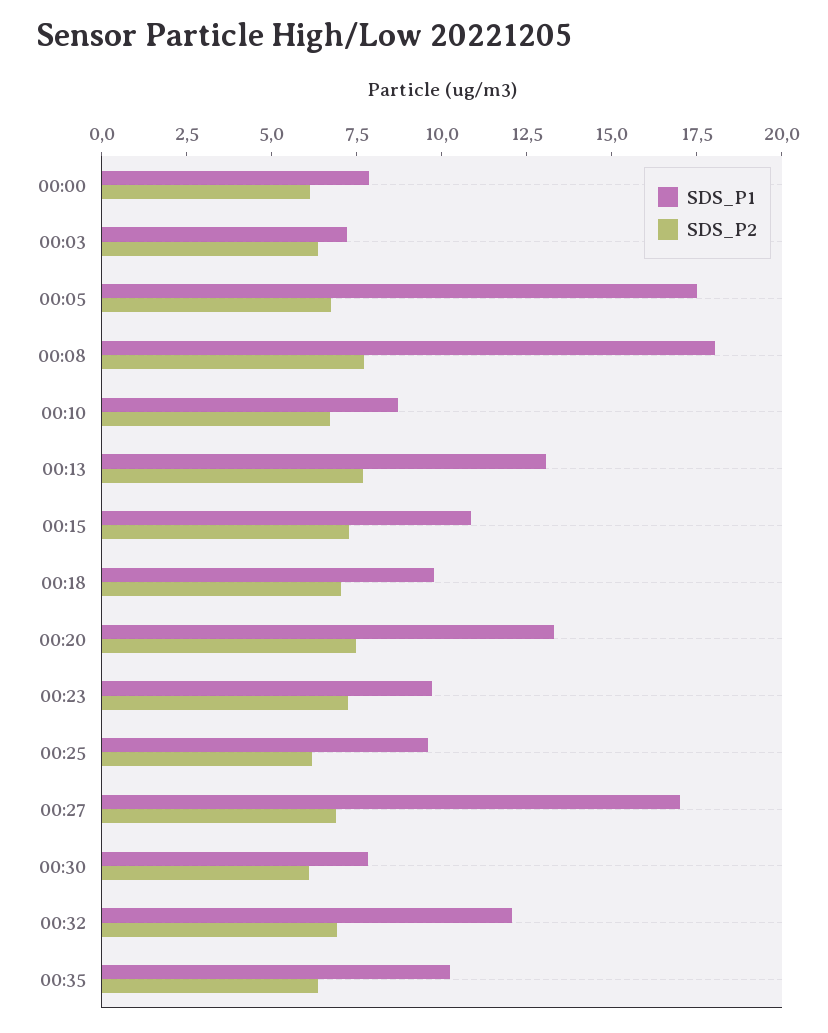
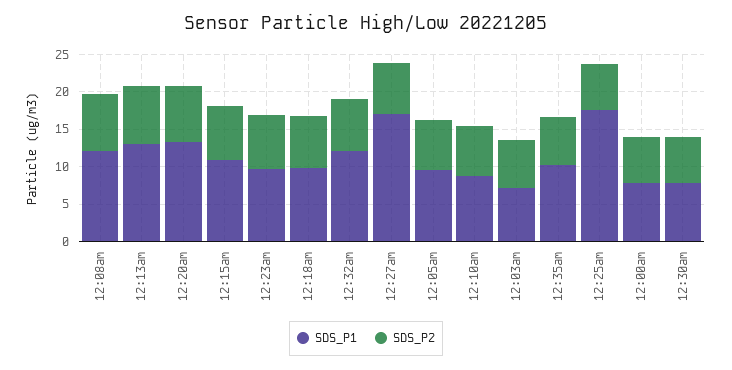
  {
    "SDS_P1": {
      "00:00": 8,
      "00:03": 7,
-     "00:05": 17.5,
+     "00:05": 10,
-     "00:08": 18,
+     "00:08": 12.5,
      "00:10": 8.5,
      "00:13": 13,
      "00:15": 11,
      "00:18": 10,
      "00:20": 13.5,
      "00:23": 9.5,
-     "00:25": 9.5,
+     "00:25": 17.5,
      "00:27": 17,
      "00:30": 8,
      "00:32": 12,
      "00:35": 10.5
    },
    "SDS_P2": {
      "00:00": 6,
      "00:03": 6.5,
      "00:05": 7,
      "00:08": 7.5,
      "00:10": 6.5,
      "00:13": 7.5,
      "00:15": 7.5,
      "00:18": 7,
      "00:20": 7.5,
      "00:23": 7.5,
      "00:25": 6,
      "00:27": 7,
      "00:30": 6,
      "00:32": 7,
      "00:35": 6.5
    }
  }

